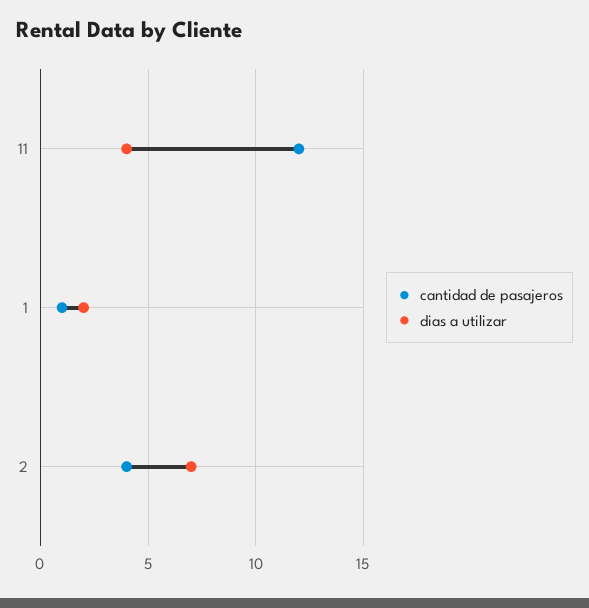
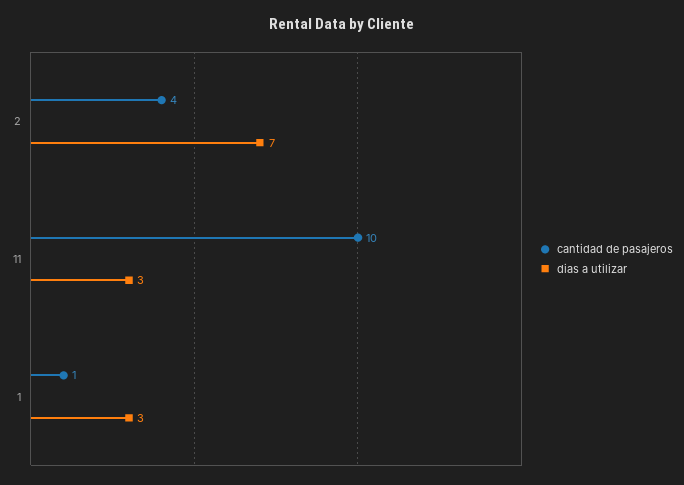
  {
    "cantidad de pasajeros": {
-     "11": 12,
+     "11": 10,
      "1": 1,
      "2": 4
    },
    "dias a utilizar": {
-     "11": 4,
+     "11": 3,
-     "1": 2,
+     "1": 3,
      "2": 7
    }
  }

